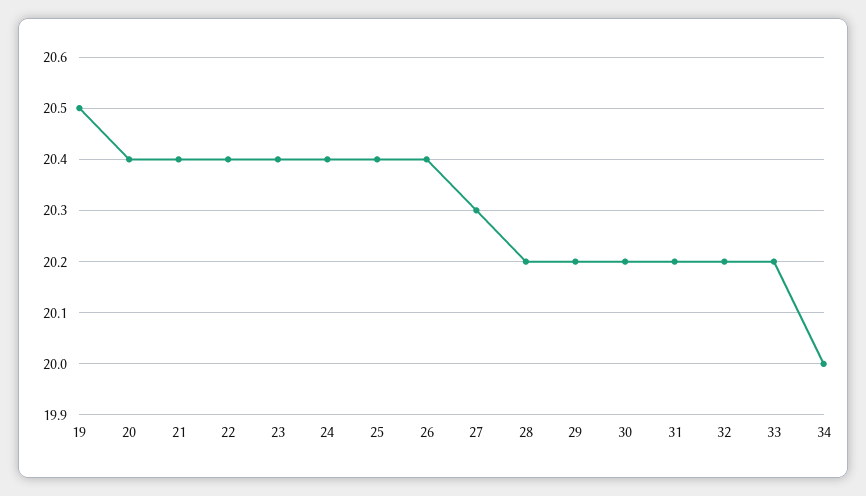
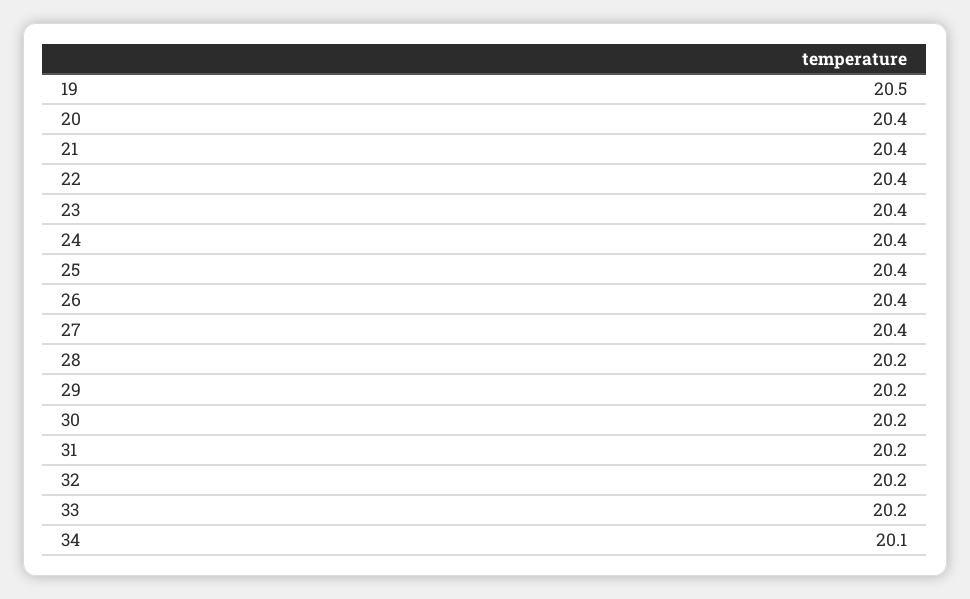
  {
    "19": 20.5,
    "20": 20.4,
    "21": 20.4,
    "22": 20.4,
    "23": 20.4,
    "24": 20.4,
    "25": 20.4,
    "26": 20.4,
-   "27": 20.3,
+   "27": 20.4,
    "28": 20.2,
    "29": 20.2,
    "30": 20.2,
    "31": 20.2,
    "32": 20.2,
    "33": 20.2,
-   "34": 20
+   "34": 20.1
  }

